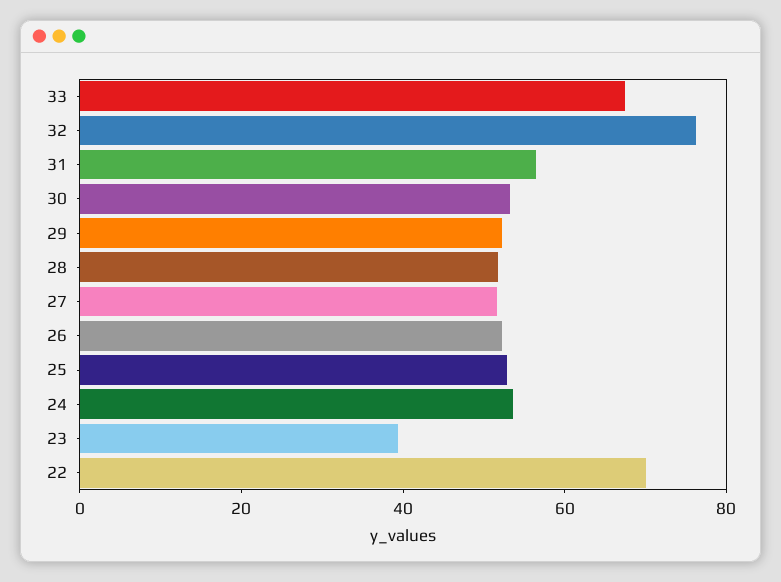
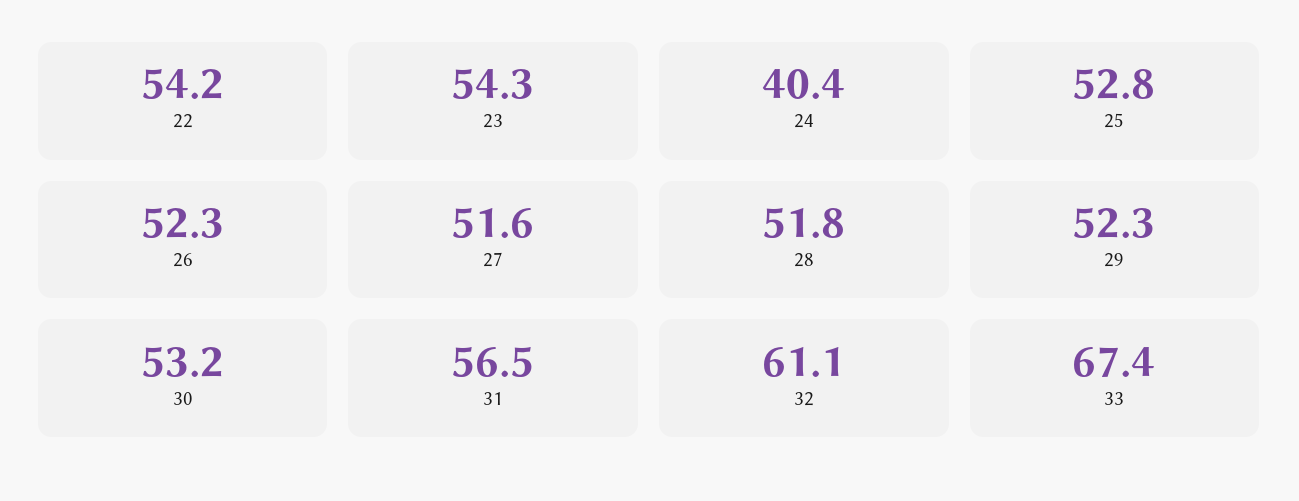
  {
    "33": 67.4,
-   "32": 75,
+   "32": 61.1,
    "31": 56.5,
    "30": 53.2,
    "29": 52.3,
    "28": 51.8,
    "27": 51.6,
    "26": 52.3,
    "25": 52.8,
-   "24": 55,
+   "24": 40.4,
-   "23": 40,
+   "23": 54.3,
-   "22": 70
+   "22": 54.2
  }

